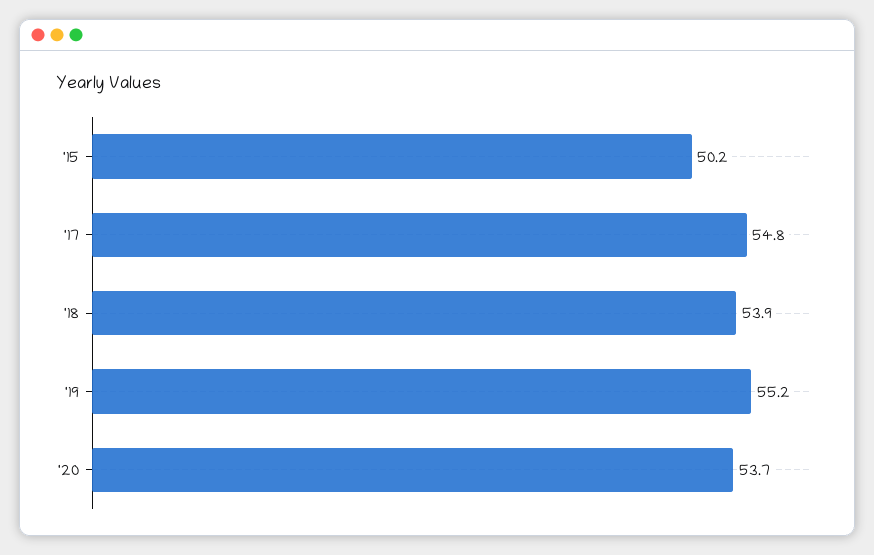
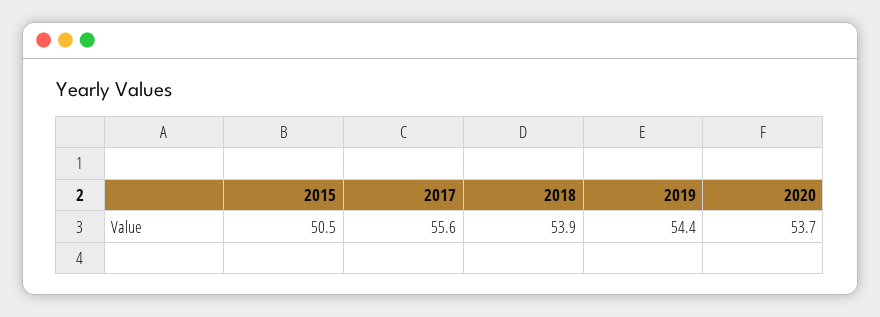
  {
-   "'15": 50.2,
+   "'15": 50.5,
-   "'17": 54.8,
+   "'17": 55.6,
    "'18": 53.9,
-   "'19": 55.2,
+   "'19": 54.4,
    "'20": 53.7
  }

